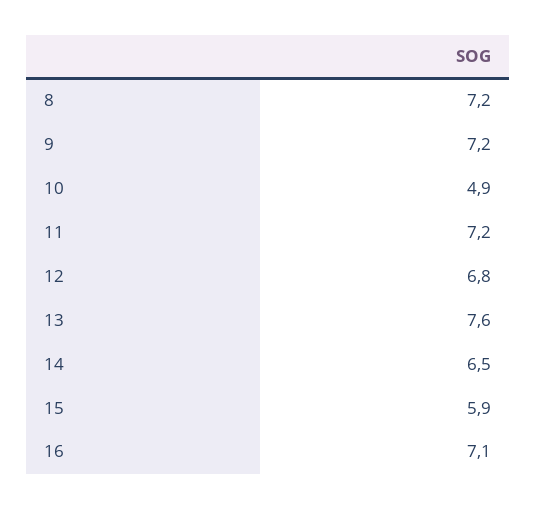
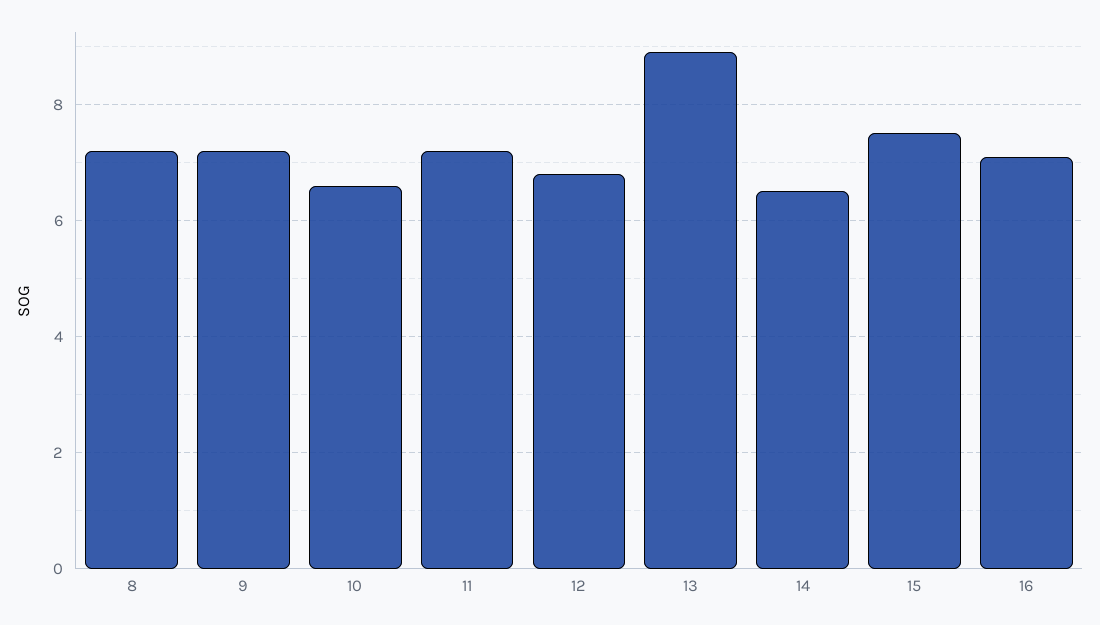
  {
    "8": 7.2,
    "9": 7.2,
-   "10": 4.9,
+   "10": 6.5,
    "11": 7.2,
    "12": 6.8,
-   "13": 7.6,
+   "13": 9,
    "14": 6.5,
-   "15": 5.9,
+   "15": 7.5,
    "16": 7.1
  }

